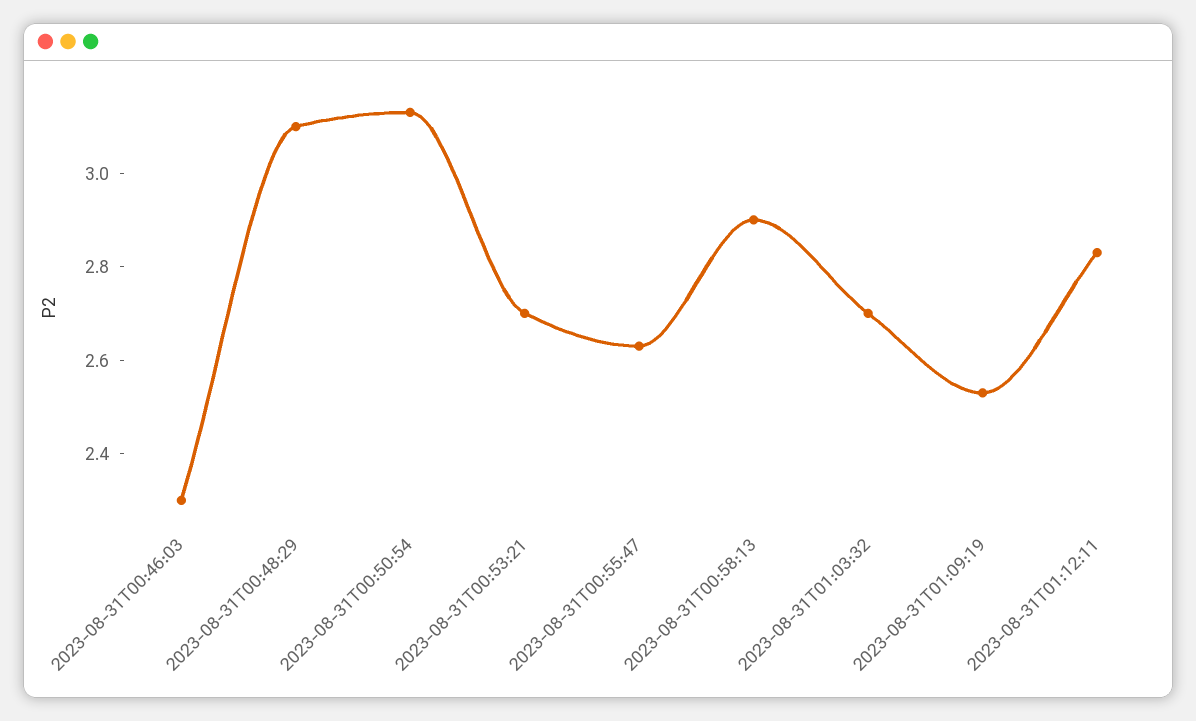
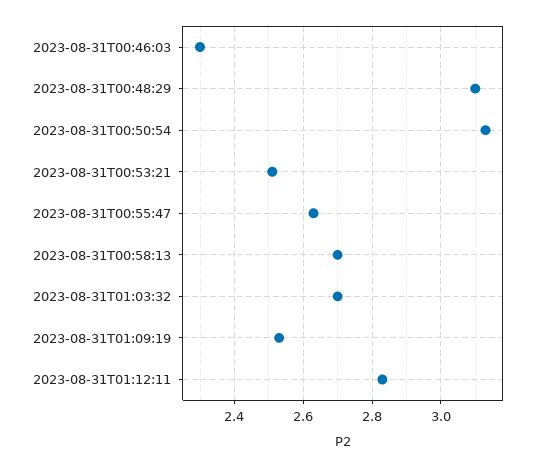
  {
    "2023-08-31T00:46:03": 2.3,
    "2023-08-31T00:48:29": 3.1,
    "2023-08-31T00:50:54": 3.15,
-   "2023-08-31T00:53:21": 2.7,
+   "2023-08-31T00:53:21": 2.5,
    "2023-08-31T00:55:47": 2.65,
-   "2023-08-31T00:58:13": 2.9,
+   "2023-08-31T00:58:13": 2.7,
    "2023-08-31T01:03:32": 2.7,
    "2023-08-31T01:09:19": 2.55,
    "2023-08-31T01:12:11": 2.85
  }

